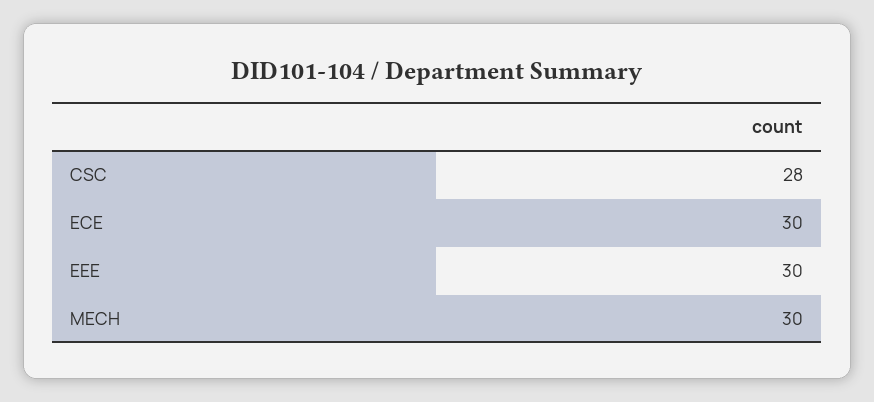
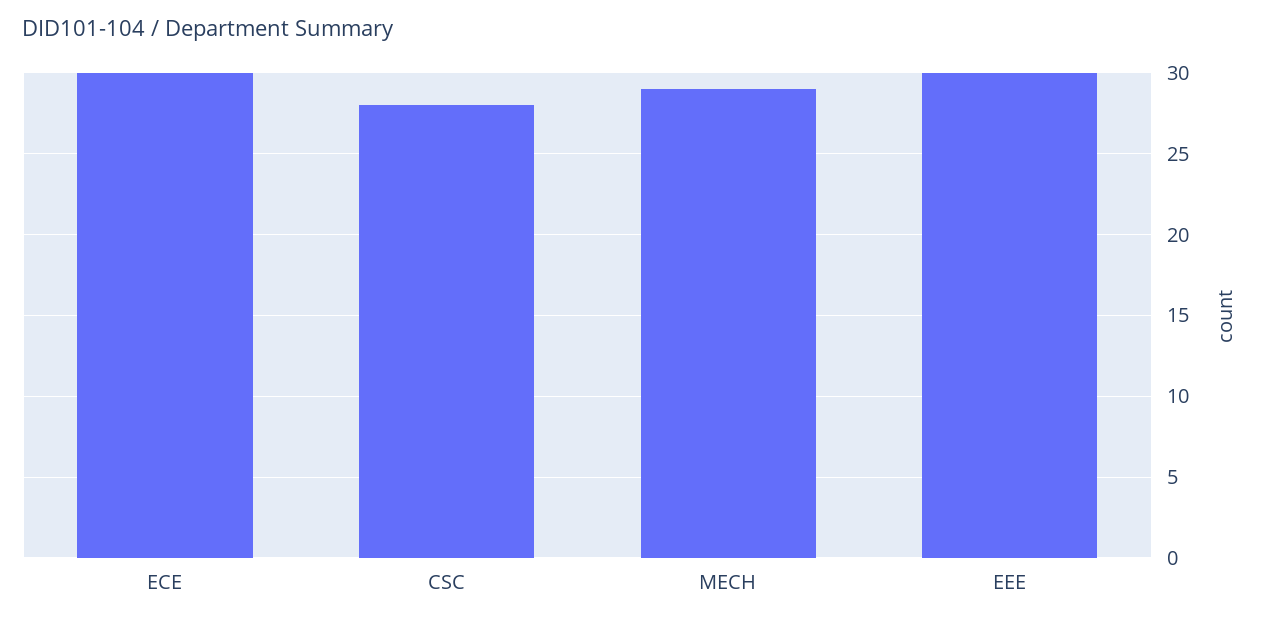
  {
    "CSC": 28,
    "ECE": 30,
    "EEE": 30,
-   "MECH": 30
+   "MECH": 29
  }

